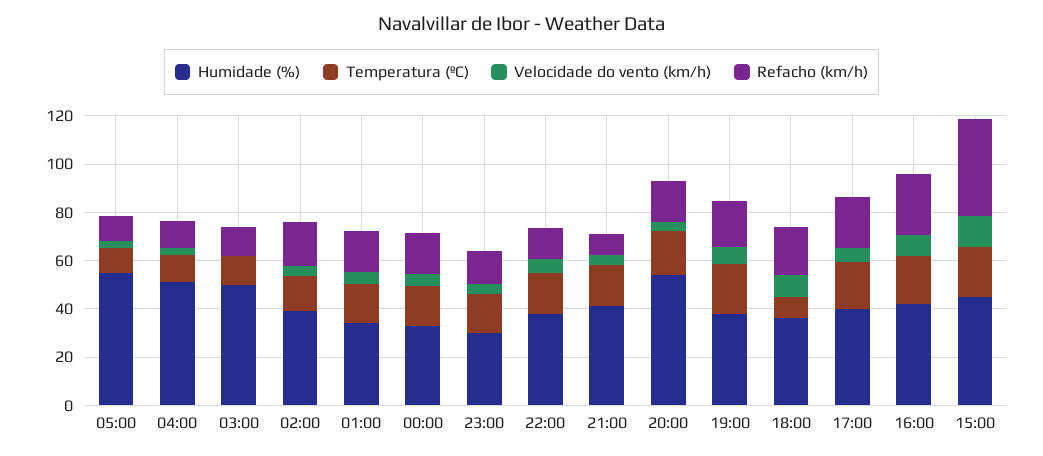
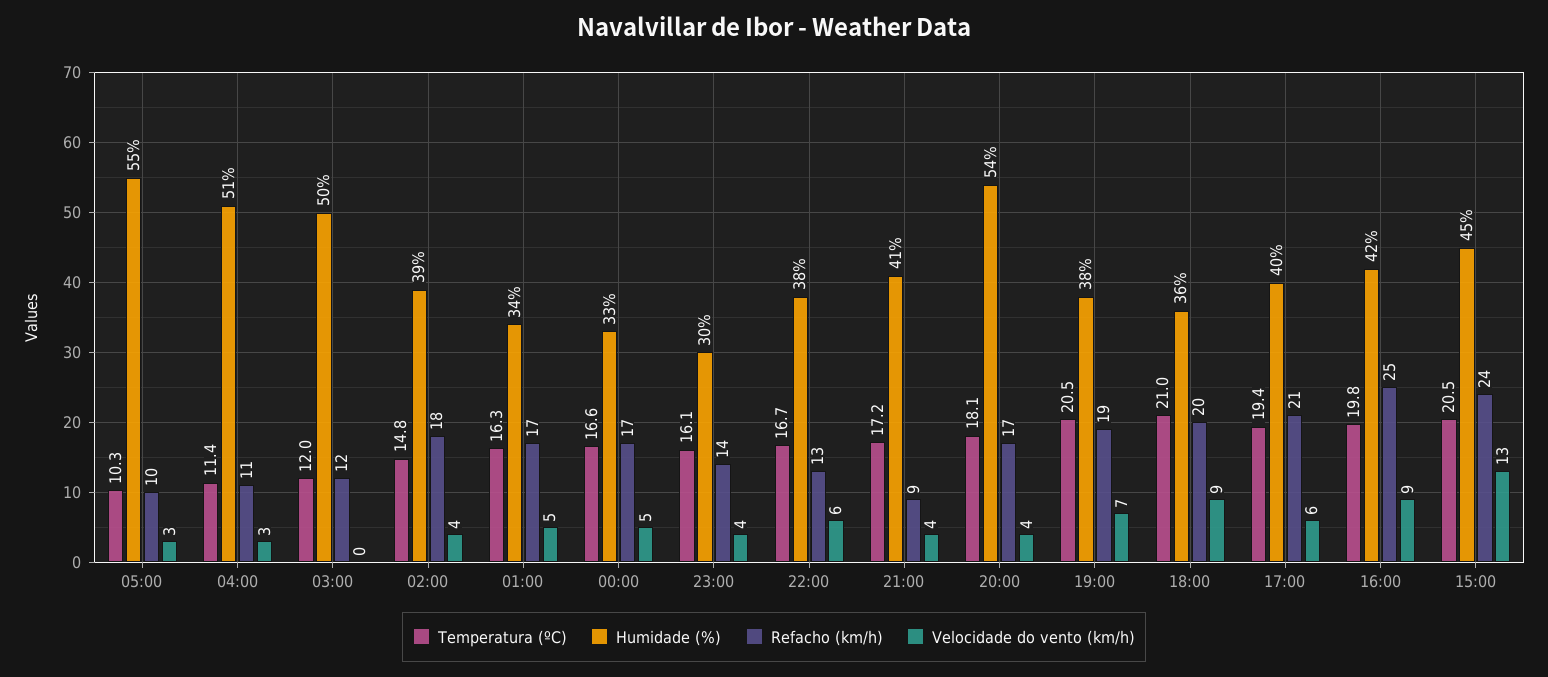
  {
    "Humidade (%)": {
      "05:00": 55,
      "04:00": 51,
      "03:00": 50,
      "02:00": 39,
      "01:00": 34,
      "00:00": 33,
      "23:00": 30,
      "22:00": 38,
      "21:00": 41,
      "20:00": 54,
      "19:00": 38,
      "18:00": 36,
      "17:00": 40,
      "16:00": 42,
      "15:00": 45
    },
    "Temperatura (ºC)": {
      "05:00": 10.3,
      "04:00": 11.4,
      "03:00": 12,
      "02:00": 14.8,
      "01:00": 16.3,
      "00:00": 16.6,
      "23:00": 16.1,
      "22:00": 16.7,
      "21:00": 17.2,
      "20:00": 18.1,
      "19:00": 20.5,
-     "18:00": 10,
+     "18:00": 21,
      "17:00": 19.4,
      "16:00": 19.8,
      "15:00": 20.5
    },
    "Velocidade do vento (km/h)": {
      "05:00": 3,
      "04:00": 3,
      "03:00": 0,
      "02:00": 4,
      "01:00": 5,
      "00:00": 5,
      "23:00": 4,
      "22:00": 6,
      "21:00": 4,
      "20:00": 4,
      "19:00": 7,
      "18:00": 9,
      "17:00": 6,
      "16:00": 9,
      "15:00": 13
    },
    "Refacho (km/h)": {
      "05:00": 10,
      "04:00": 11,
      "03:00": 12,
      "02:00": 18,
      "01:00": 17,
      "00:00": 17,
      "23:00": 14,
      "22:00": 13,
      "21:00": 9,
      "20:00": 17,
      "19:00": 19,
      "18:00": 20,
      "17:00": 21,
      "16:00": 25,
-     "15:00": 40
+     "15:00": 24
    }
  }

